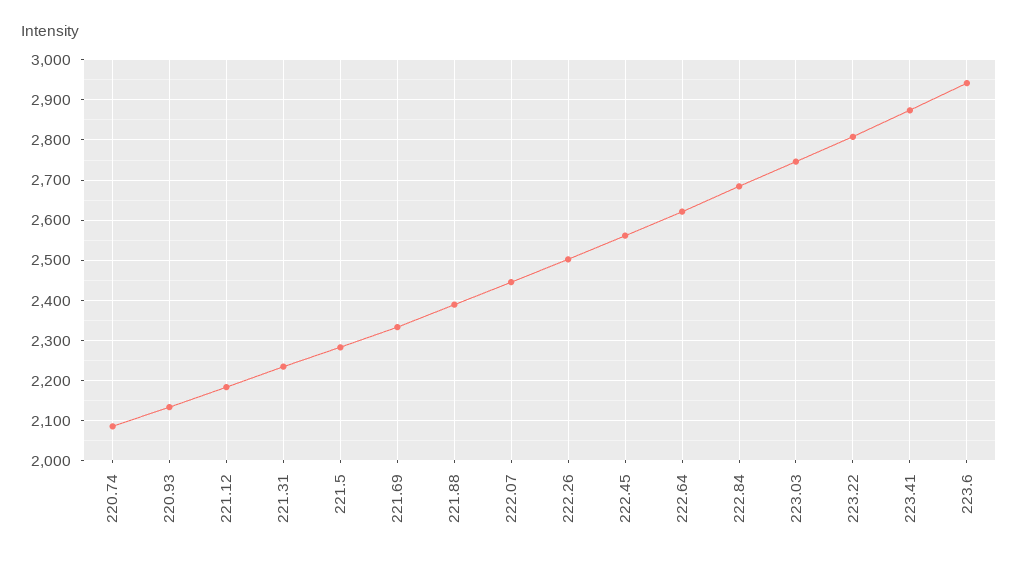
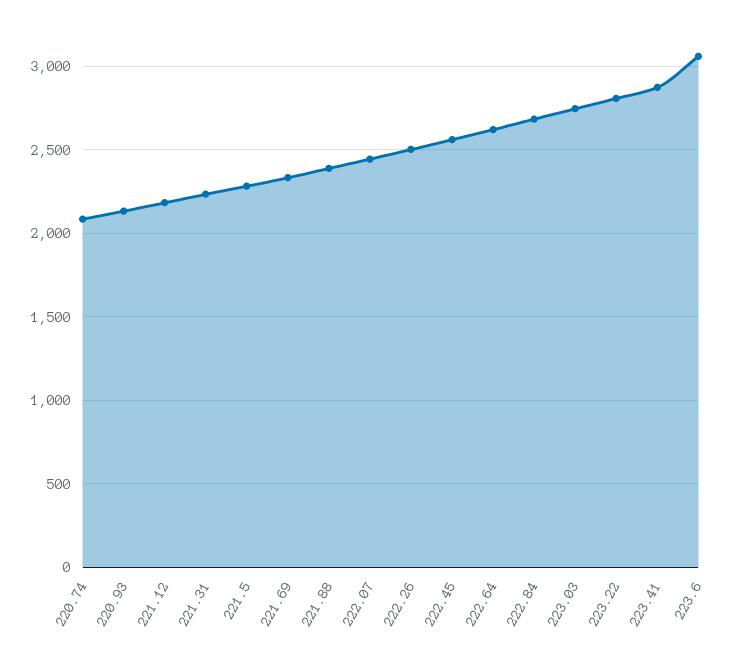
  {
    "220.74": 2080,
    "220.93": 2140,
    "221.12": 2180,
    "221.31": 2240,
    "221.5": 2280,
    "221.69": 2340,
    "221.88": 2380,
    "222.07": 2440,
    "222.26": 2500,
    "222.45": 2560,
    "222.64": 2620,
    "222.84": 2680,
    "223.03": 2740,
    "223.22": 2800,
    "223.41": 2880,
-   "223.6": 2940
+   "223.6": 3050
  }

